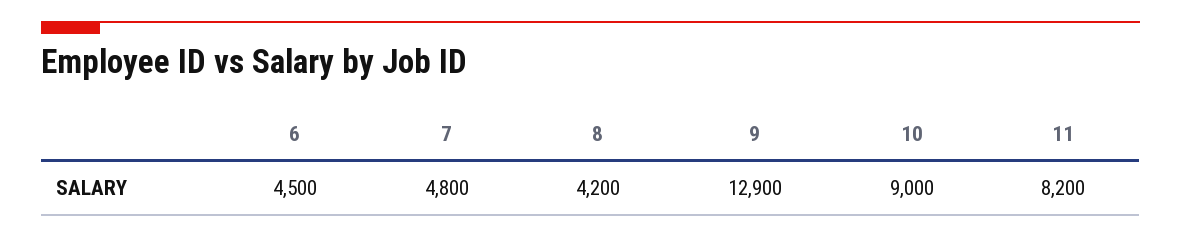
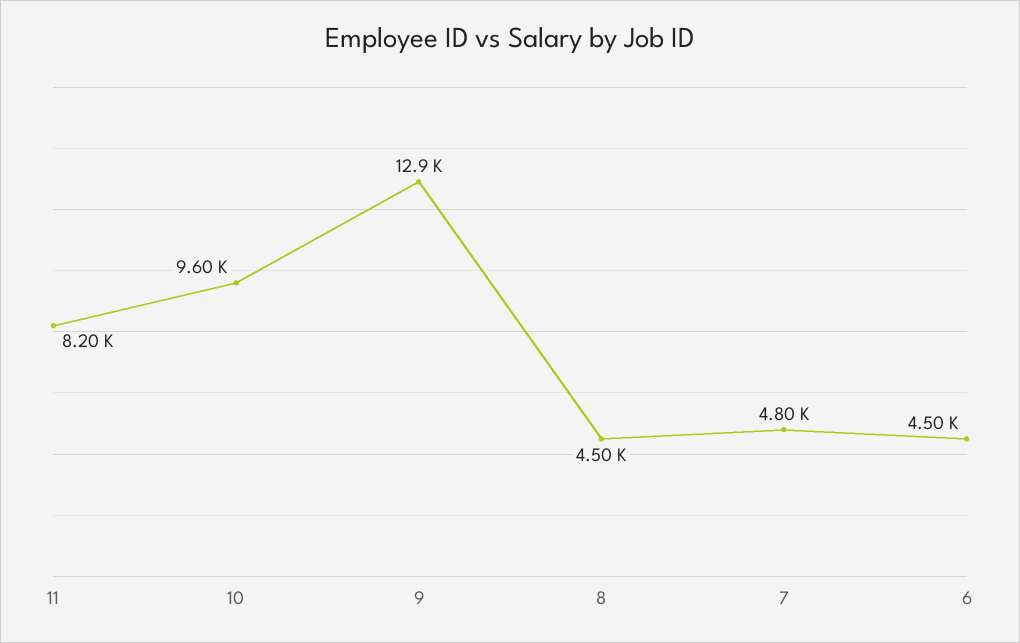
  {
    "6": 4500,
    "7": 4800,
-   "8": 4200,
+   "8": 4500,
    "9": 12900,
-   "10": 9000,
+   "10": 9600,
    "11": 8200
  }

